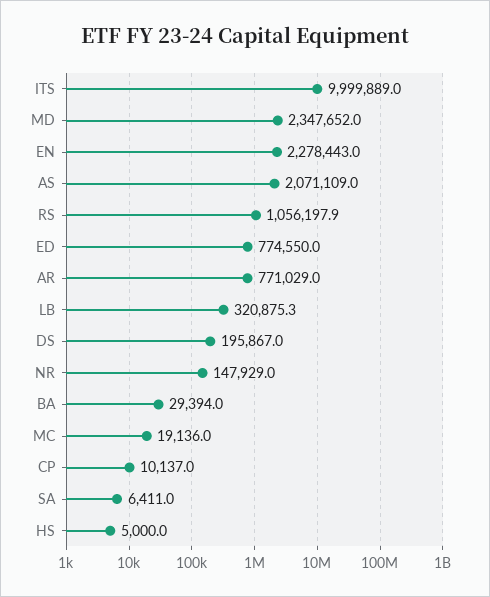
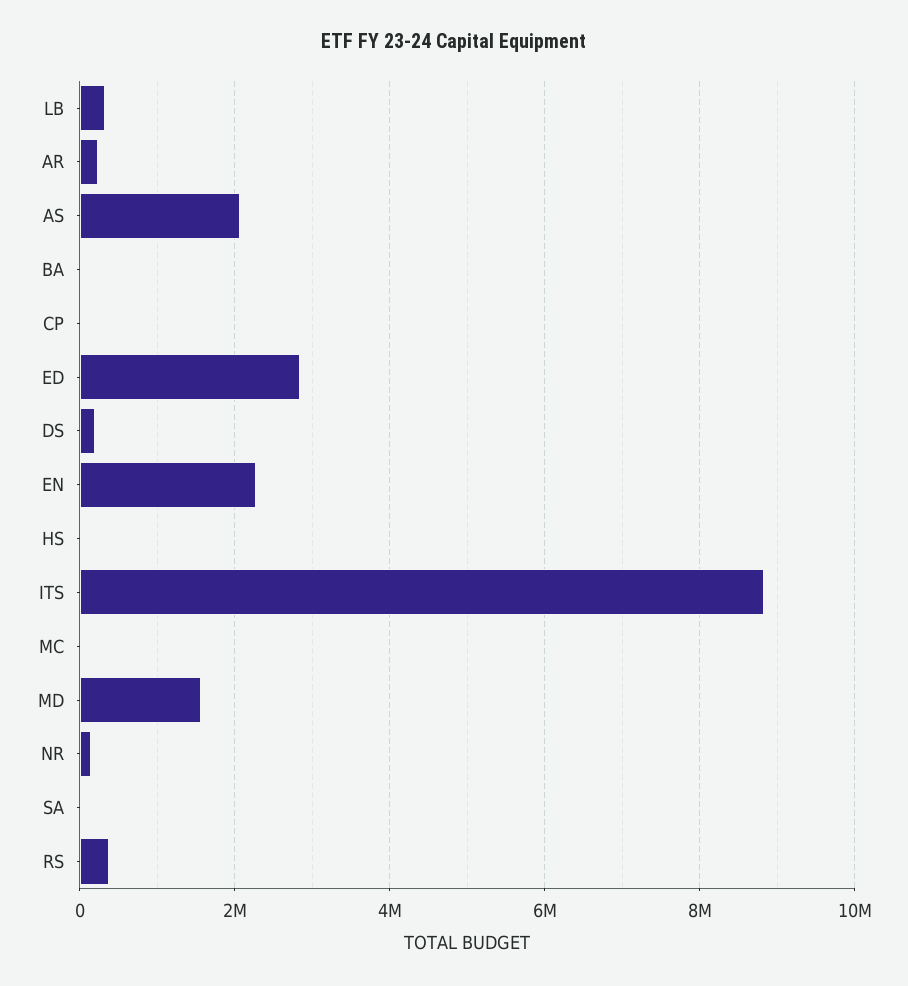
  {
-   "ITS": 9999889,
+   "ITS": 8800000,
-   "MD": 2347652,
+   "MD": 1600000,
    "EN": 2278443,
    "AS": 2071109,
-   "RS": 1056197.9,
+   "RS": 400000,
-   "ED": 774550,
+   "ED": 2800000,
-   "AR": 771029,
+   "AR": 200000,
    "LB": 320875.3,
    "DS": 195867,
    "NR": 147929,
    "BA": 29394,
    "MC": 19136,
    "CP": 10137,
    "SA": 6411,
    "HS": 5000
  }

